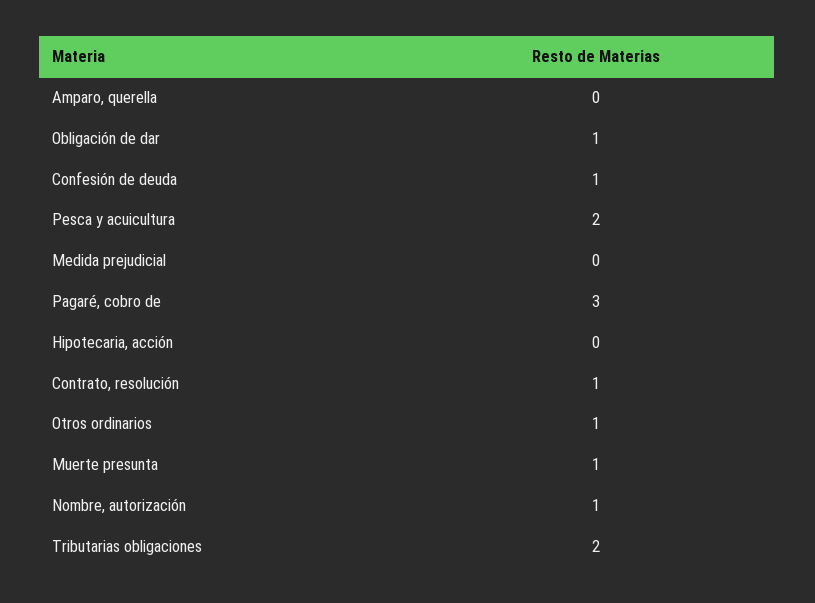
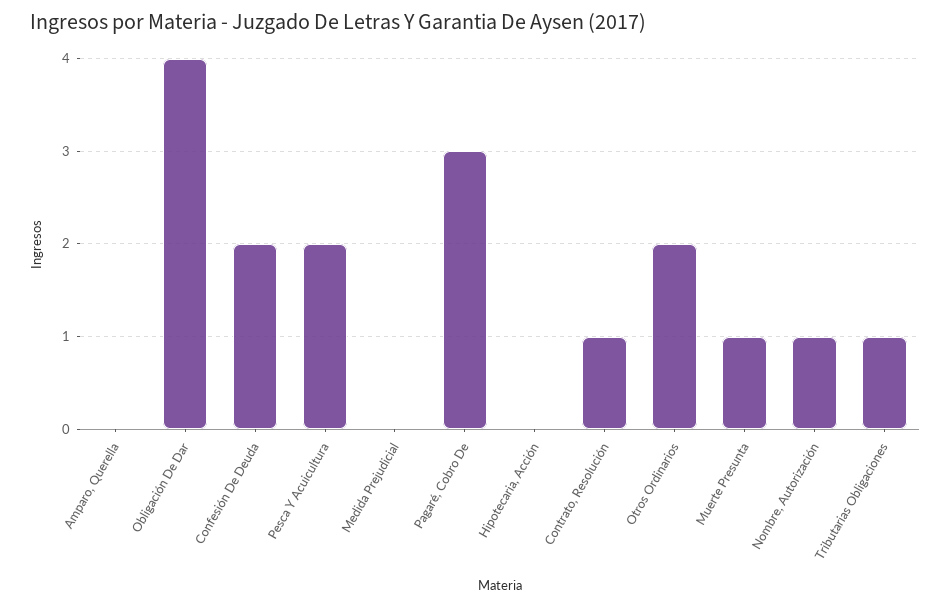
  {
    "Amparo, querella": 0,
-   "Obligación de dar": 1,
+   "Obligación de dar": 4,
-   "Confesión de deuda": 1,
+   "Confesión de deuda": 2,
    "Pesca y acuicultura": 2,
    "Medida prejudicial": 0,
    "Pagaré, cobro de": 3,
    "Hipotecaria, acción": 0,
    "Contrato, resolución": 1,
-   "Otros ordinarios": 1,
+   "Otros ordinarios": 2,
    "Muerte presunta": 1,
    "Nombre, autorización": 1,
-   "Tributarias obligaciones": 2
+   "Tributarias obligaciones": 1
  }

